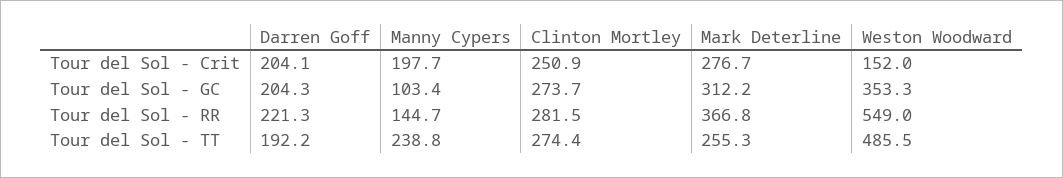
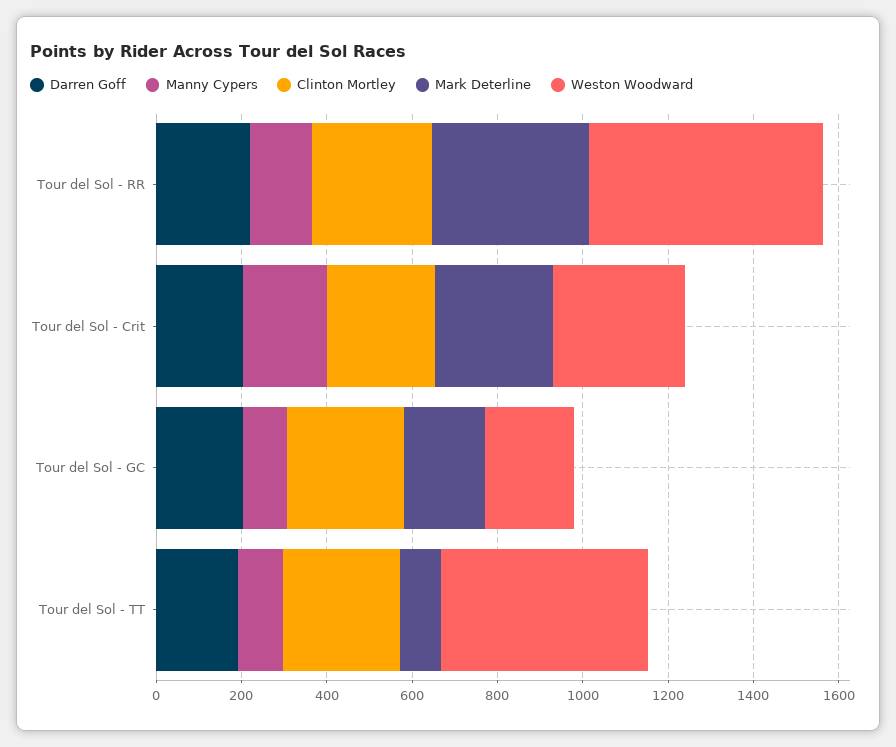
  {
    "Darren Goff": {
      "Tour del Sol - Crit": 204.1,
      "Tour del Sol - GC": 204.3,
      "Tour del Sol - RR": 221.3,
      "Tour del Sol - TT": 192.2
    },
    "Manny Cypers": {
      "Tour del Sol - Crit": 197.7,
      "Tour del Sol - GC": 103.4,
      "Tour del Sol - RR": 144.7,
-     "Tour del Sol - TT": 238.8
+     "Tour del Sol - TT": 100
    },
    "Clinton Mortley": {
      "Tour del Sol - Crit": 250.9,
      "Tour del Sol - GC": 273.7,
      "Tour del Sol - RR": 281.5,
      "Tour del Sol - TT": 274.4
    },
    "Mark Deterline": {
      "Tour del Sol - Crit": 276.7,
-     "Tour del Sol - GC": 312.2,
+     "Tour del Sol - GC": 200,
      "Tour del Sol - RR": 366.8,
-     "Tour del Sol - TT": 255.3
+     "Tour del Sol - TT": 100
    },
    "Weston Woodward": {
-     "Tour del Sol - Crit": 152,
+     "Tour del Sol - Crit": 300,
-     "Tour del Sol - GC": 353.3,
+     "Tour del Sol - GC": 200,
      "Tour del Sol - RR": 549,
      "Tour del Sol - TT": 485.5
    }
  }

